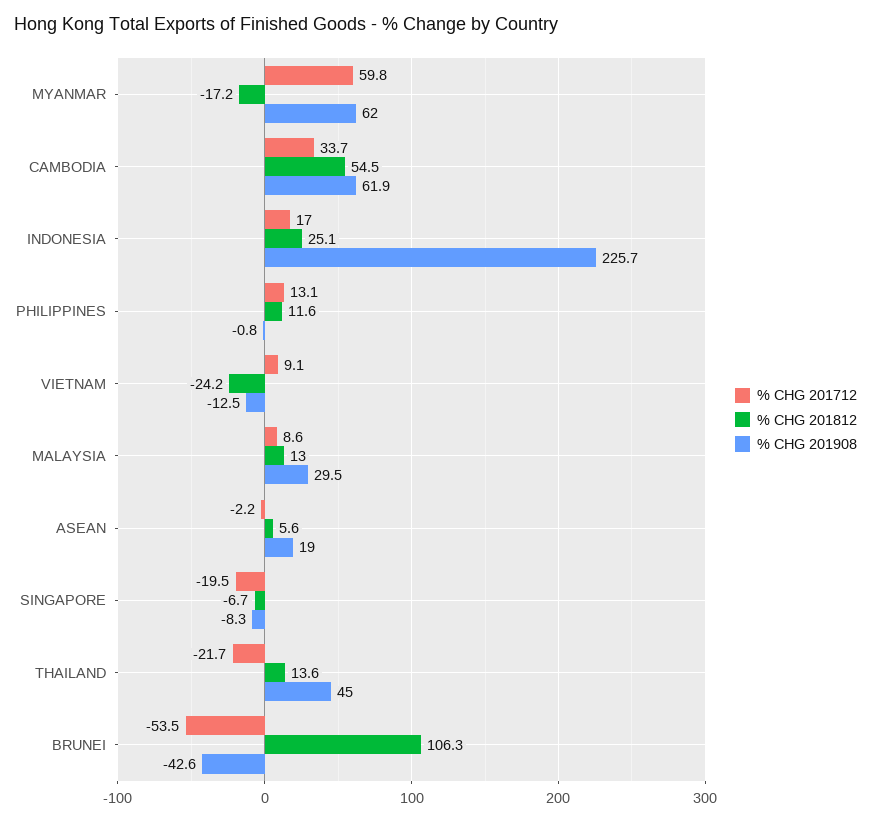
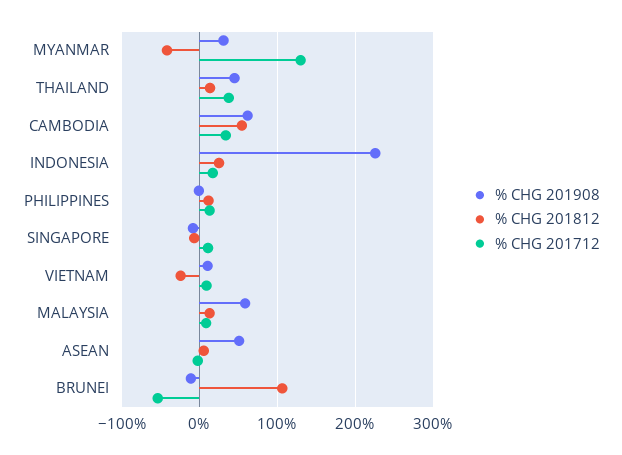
  {
    "% CHG 201712": {
-     "MYANMAR": 59.8,
+     "MYANMAR": 130,
      "CAMBODIA": 33.7,
      "INDONESIA": 17,
      "PHILIPPINES": 13.1,
      "VIETNAM": 9.1,
      "MALAYSIA": 8.6,
      "ASEAN": -2.2,
-     "SINGAPORE": -19.5,
+     "SINGAPORE": 10,
-     "THAILAND": -21.7,
+     "THAILAND": 40,
      "BRUNEI": -53.5
    },
    "% CHG 201812": {
-     "MYANMAR": -17.2,
+     "MYANMAR": -40,
      "CAMBODIA": 54.5,
      "INDONESIA": 25.1,
      "PHILIPPINES": 11.6,
      "VIETNAM": -24.2,
      "MALAYSIA": 13,
      "ASEAN": 5.6,
      "SINGAPORE": -6.7,
      "THAILAND": 13.6,
      "BRUNEI": 106.3
    },
    "% CHG 201908": {
-     "MYANMAR": 62,
+     "MYANMAR": 30,
      "CAMBODIA": 61.9,
      "INDONESIA": 225.7,
      "PHILIPPINES": -0.8,
-     "VIETNAM": -12.5,
+     "VIETNAM": 10,
-     "MALAYSIA": 29.5,
+     "MALAYSIA": 60,
-     "ASEAN": 19,
+     "ASEAN": 50,
      "SINGAPORE": -8.3,
      "THAILAND": 45,
-     "BRUNEI": -42.6
+     "BRUNEI": -10
    }
  }

